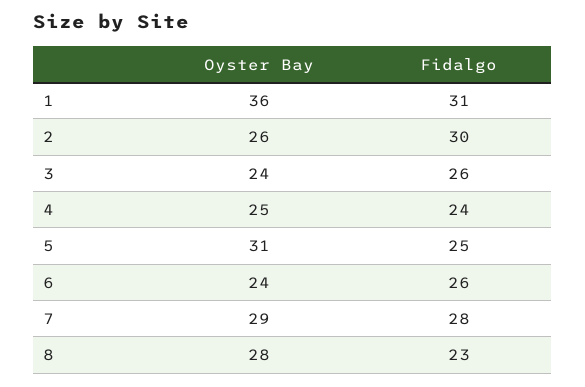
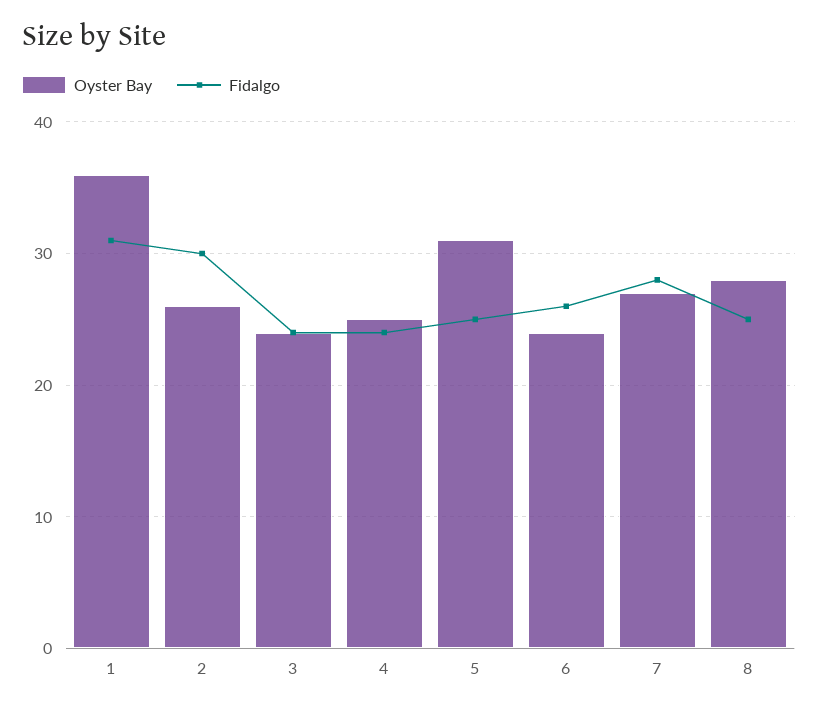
  {
    "Oyster Bay": {
      "1": 36,
      "2": 26,
      "3": 24,
      "4": 25,
      "5": 31,
      "6": 24,
-     "7": 29,
+     "7": 27,
      "8": 28
    },
    "Fidalgo": {
      "1": 31,
      "2": 30,
-     "3": 26,
+     "3": 24,
      "4": 24,
      "5": 25,
      "6": 26,
      "7": 28,
-     "8": 23
+     "8": 25
    }
  }

